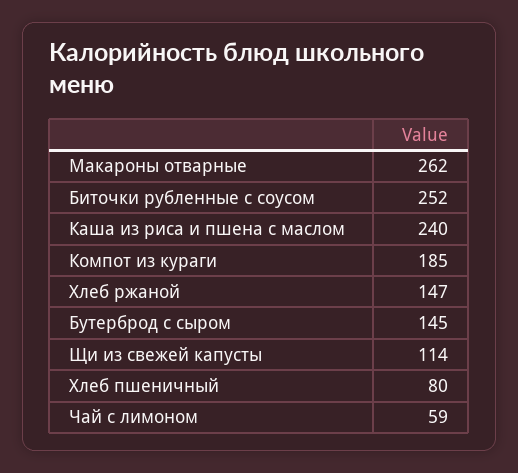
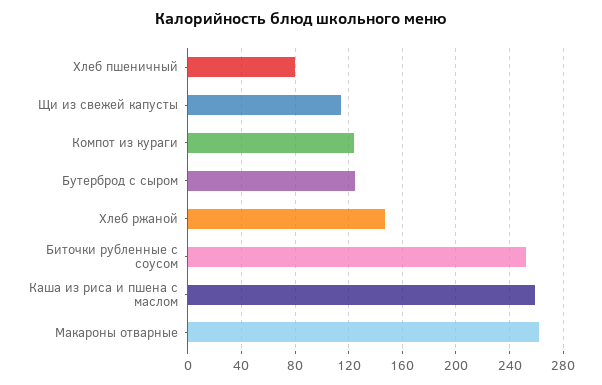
  {
    "Макароны отварные": 262,
    "Биточки рубленные с соусом": 252,
-   "Каша из риса и пшена с маслом": 240,
+   "Каша из риса и пшена с маслом": 260,
-   "Компот из кураги": 185,
+   "Компот из кураги": 125,
    "Хлеб ржаной": 147,
-   "Бутерброд с сыром": 145,
+   "Бутерброд с сыром": 125,
    "Щи из свежей капусты": 114,
-   "Хлеб пшеничный": 80,
+   "Хлеб пшеничный": 80
-   "Чай с лимоном": 59
  }

